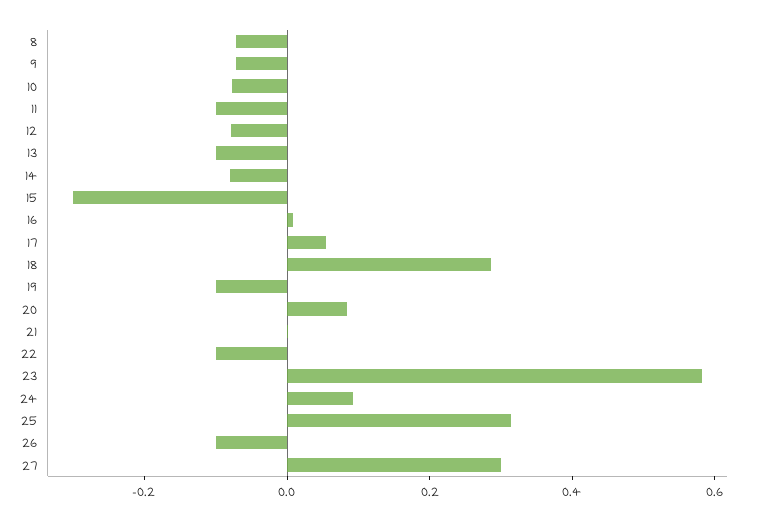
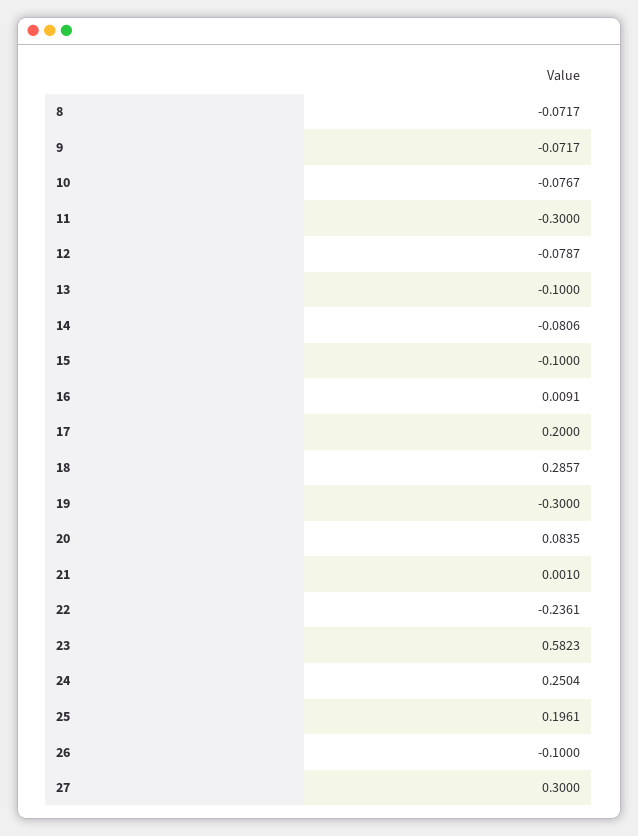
  {
    "8": -0.0717,
    "9": -0.0717,
    "10": -0.0767,
-   "11": -0.1,
+   "11": -0.3,
    "12": -0.0787,
    "13": -0.1,
    "14": -0.0806,
-   "15": -0.3,
+   "15": -0.1,
    "16": 0.0091,
-   "17": 0.05,
+   "17": 0.2,
    "18": 0.2857,
-   "19": -0.1,
+   "19": -0.3,
    "20": 0.0835,
    "21": 0.001,
-   "22": -0.1,
+   "22": -0.2361,
    "23": 0.5823,
-   "24": 0.1,
+   "24": 0.2504,
-   "25": 0.3,
+   "25": 0.1961,
    "26": -0.1,
    "27": 0.3
  }

